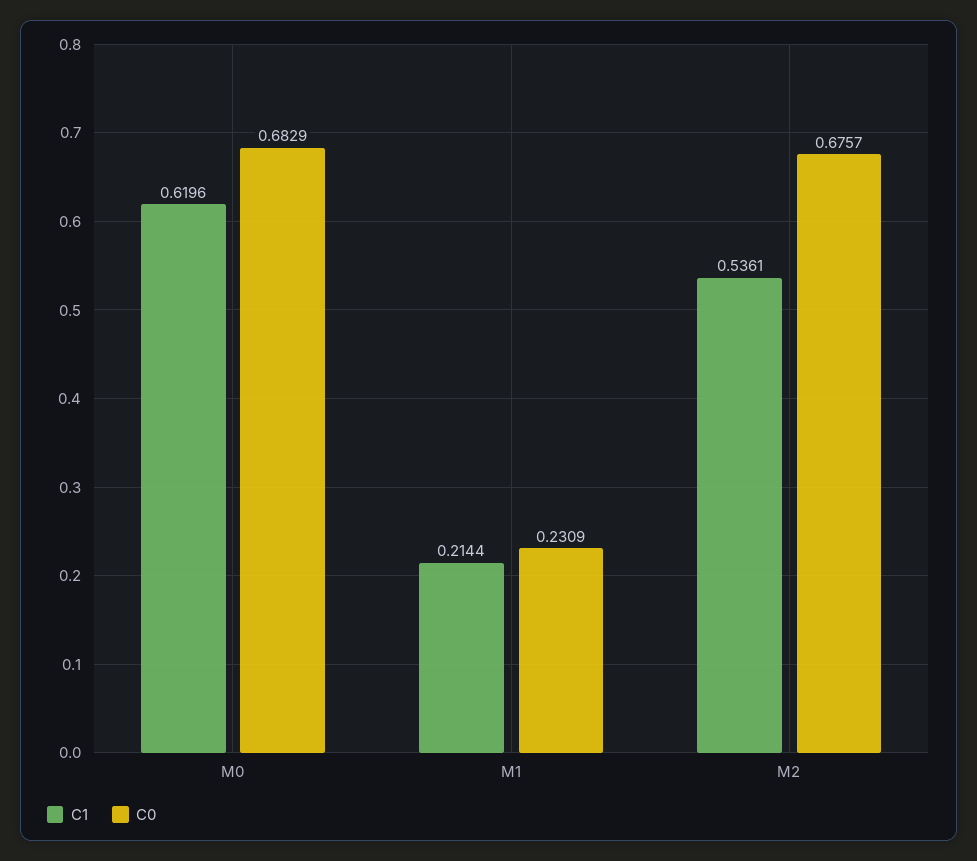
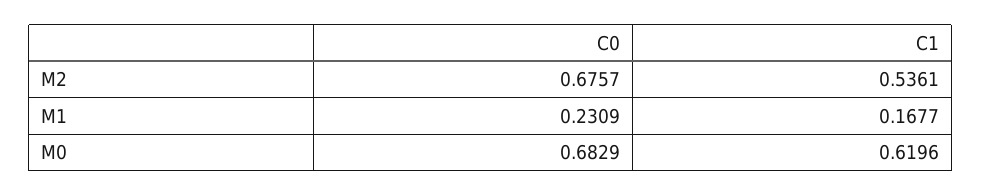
  {
    "C1": {
      "M0": 0.6196,
-     "M1": 0.2144,
+     "M1": 0.1677,
      "M2": 0.5361
    },
    "C0": {
      "M0": 0.6829,
      "M1": 0.2309,
      "M2": 0.6757
    }
  }

